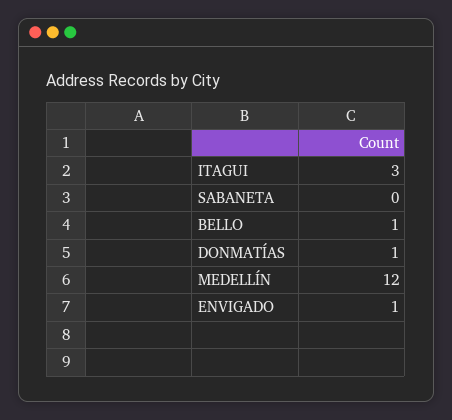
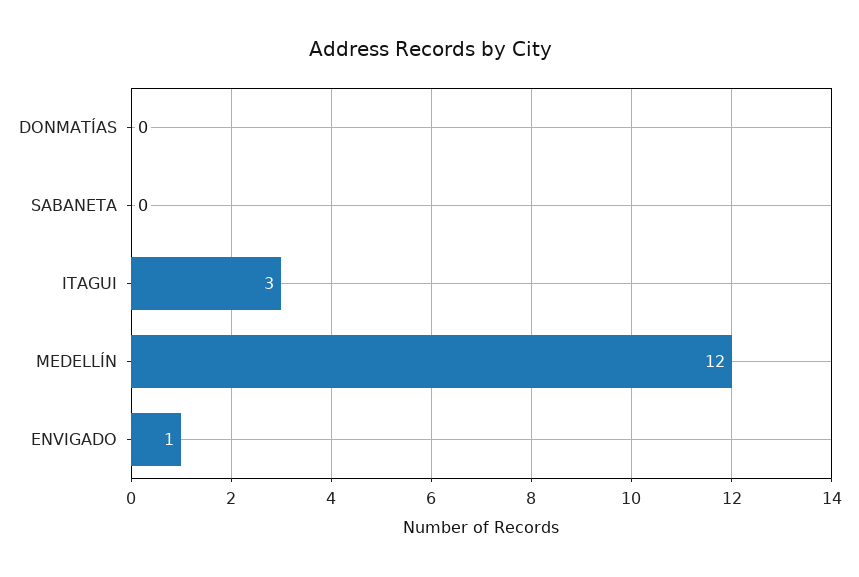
  {
    "ITAGUI": 3,
    "SABANETA": 0,
-   "BELLO": 1,
-   "DONMATÍAS": 1,
+   "DONMATÍAS": 0,
    "MEDELLÍN": 12,
    "ENVIGADO": 1
  }

